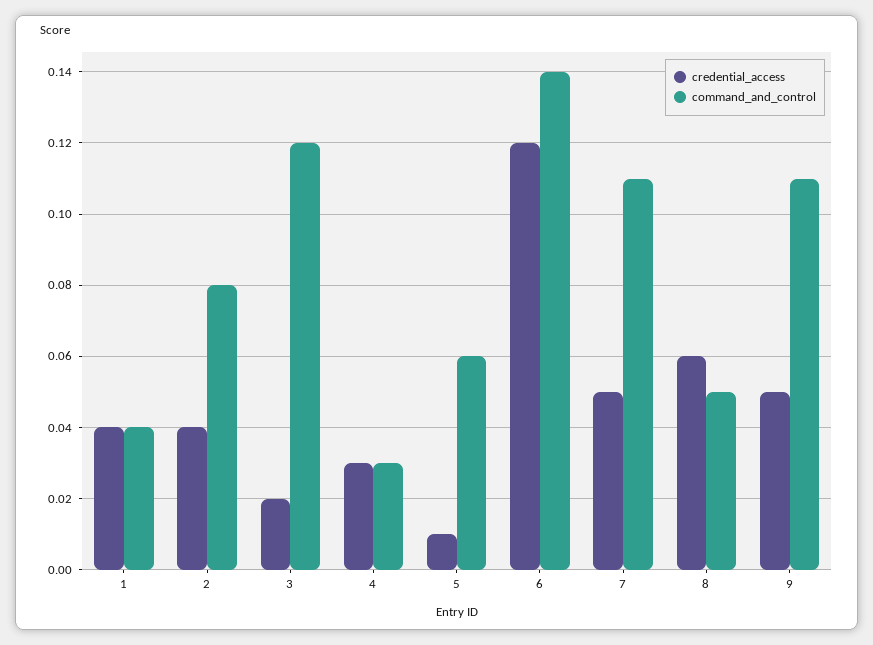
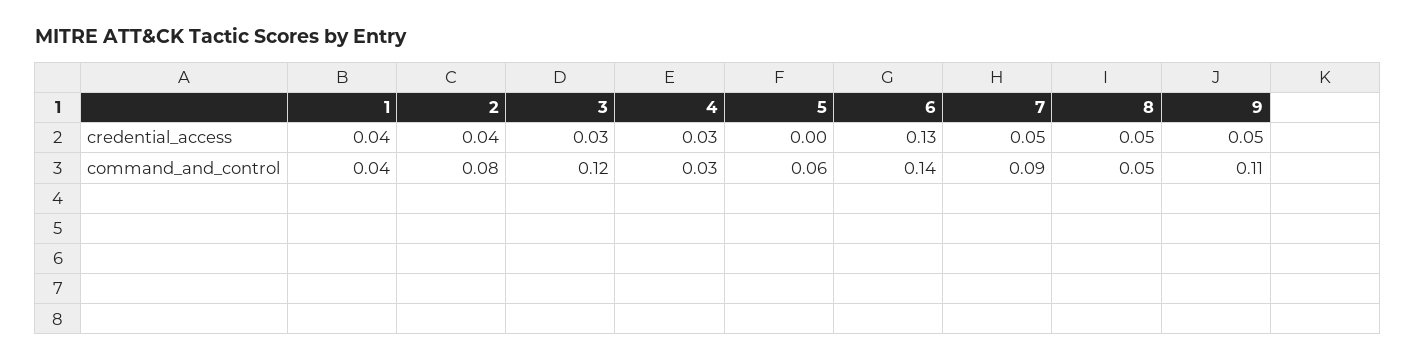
  {
    "credential_access": {
      "1": 0.04,
      "2": 0.04,
-     "3": 0.02,
+     "3": 0.03,
      "4": 0.03,
-     "5": 0.01,
+     "5": 0,
-     "6": 0.12,
+     "6": 0.13,
      "7": 0.05,
-     "8": 0.06,
+     "8": 0.05,
      "9": 0.05
    },
    "command_and_control": {
      "1": 0.04,
      "2": 0.08,
      "3": 0.12,
      "4": 0.03,
      "5": 0.06,
      "6": 0.14,
-     "7": 0.11,
+     "7": 0.09,
      "8": 0.05,
      "9": 0.11
    }
  }

